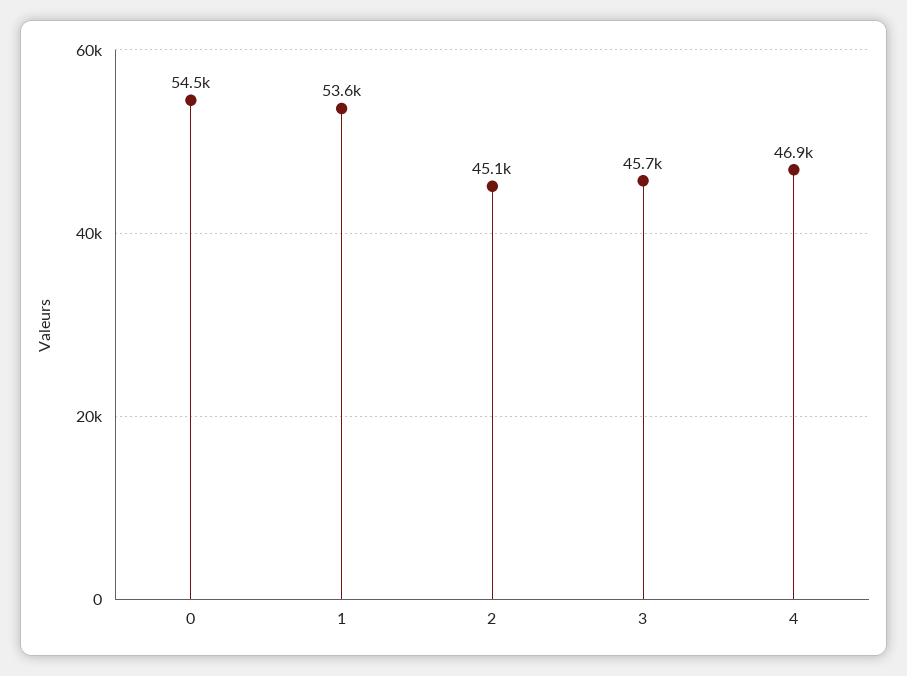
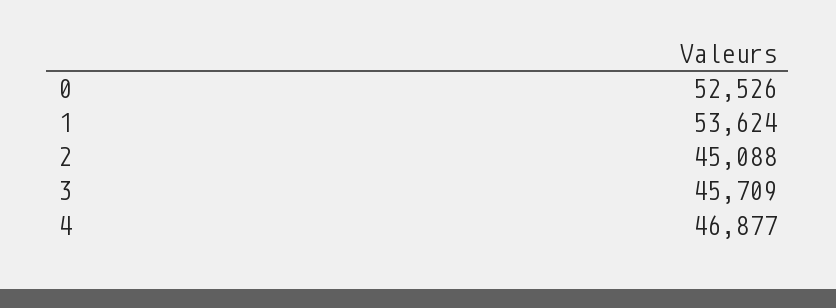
  {
-   "0": 54500,
+   "0": 52526,
    "1": 53624,
    "2": 45088,
    "3": 45709,
    "4": 46877
  }

